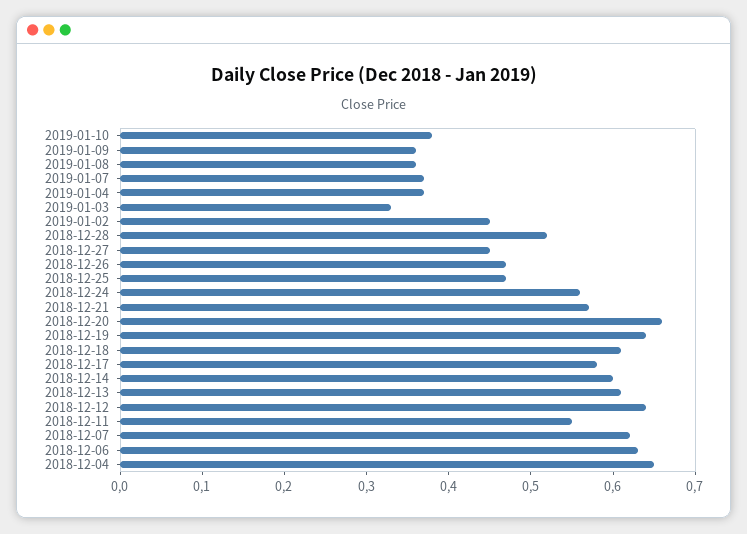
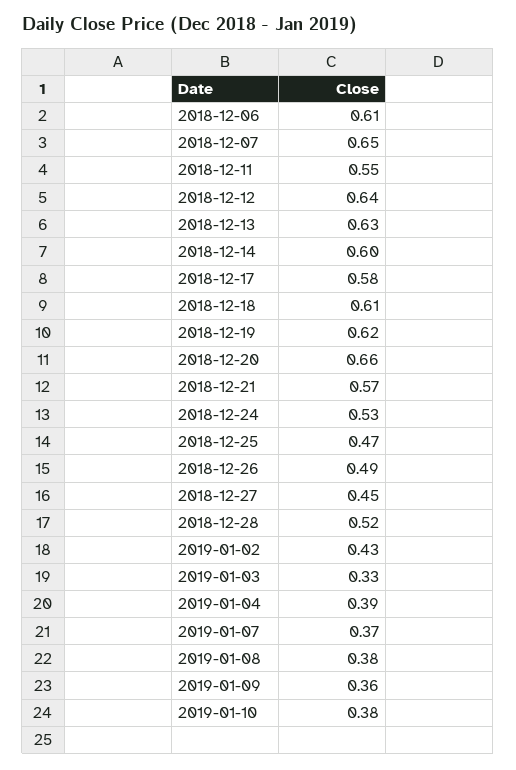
  {
    "2019-01-10": 0.38,
    "2019-01-09": 0.36,
-   "2019-01-08": 0.36,
+   "2019-01-08": 0.38,
    "2019-01-07": 0.37,
-   "2019-01-04": 0.37,
+   "2019-01-04": 0.39,
    "2019-01-03": 0.33,
-   "2019-01-02": 0.45,
+   "2019-01-02": 0.43,
    "2018-12-28": 0.52,
    "2018-12-27": 0.45,
-   "2018-12-26": 0.47,
+   "2018-12-26": 0.49,
    "2018-12-25": 0.47,
-   "2018-12-24": 0.56,
+   "2018-12-24": 0.53,
    "2018-12-21": 0.57,
    "2018-12-20": 0.66,
-   "2018-12-19": 0.64,
+   "2018-12-19": 0.62,
    "2018-12-18": 0.61,
    "2018-12-17": 0.58,
    "2018-12-14": 0.6,
-   "2018-12-13": 0.61,
+   "2018-12-13": 0.63,
    "2018-12-12": 0.64,
    "2018-12-11": 0.55,
-   "2018-12-07": 0.62,
+   "2018-12-07": 0.65,
-   "2018-12-06": 0.63,
+   "2018-12-06": 0.61
-   "2018-12-04": 0.65
  }

